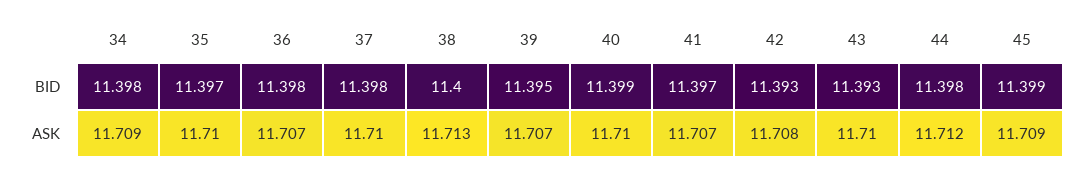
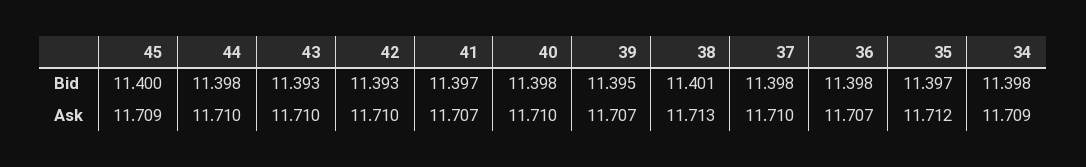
  {
    "34": {
      "BID": 11.398,
      "ASK": 11.709
    },
    "35": {
      "BID": 11.397,
-     "ASK": 11.71
+     "ASK": 11.712
    },
    "36": {
      "BID": 11.398,
      "ASK": 11.707
    },
    "37": {
      "BID": 11.398,
      "ASK": 11.71
    },
    "38": {
-     "BID": 11.4,
+     "BID": 11.401,
      "ASK": 11.713
    },
    "39": {
      "BID": 11.395,
      "ASK": 11.707
    },
    "40": {
-     "BID": 11.399,
+     "BID": 11.398,
      "ASK": 11.71
    },
    "41": {
      "BID": 11.397,
      "ASK": 11.707
    },
    "42": {
      "BID": 11.393,
-     "ASK": 11.708
+     "ASK": 11.71
    },
    "43": {
      "BID": 11.393,
      "ASK": 11.71
    },
    "44": {
      "BID": 11.398,
-     "ASK": 11.712
+     "ASK": 11.71
    },
    "45": {
-     "BID": 11.399,
+     "BID": 11.4,
      "ASK": 11.709
    }
  }

